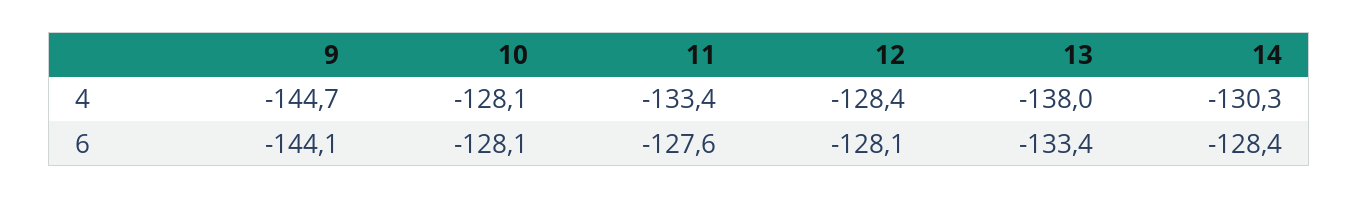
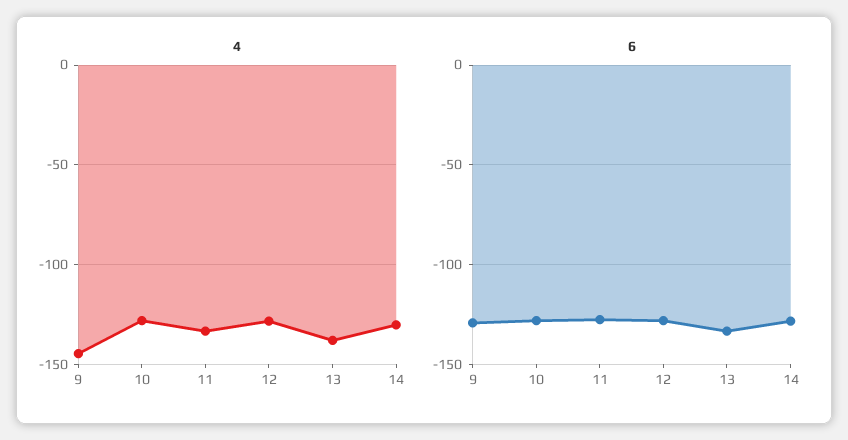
  {
    "4": {
      "9": -144.7,
      "10": -128.1,
      "11": -133.4,
      "12": -128.4,
      "13": -138,
      "14": -130.3
    },
    "6": {
-     "9": -144.1,
+     "9": -130,
      "10": -128.1,
      "11": -127.6,
      "12": -128.1,
      "13": -133.4,
      "14": -128.4
    }
  }

